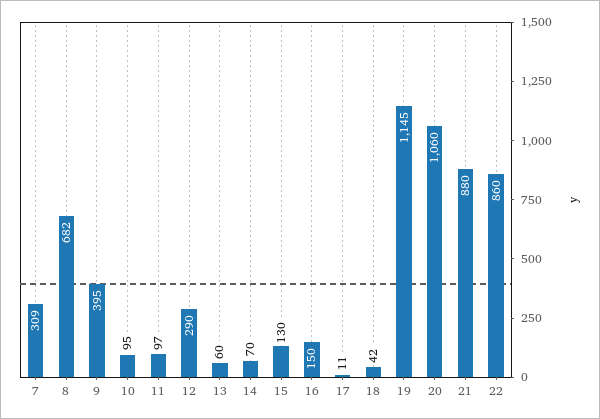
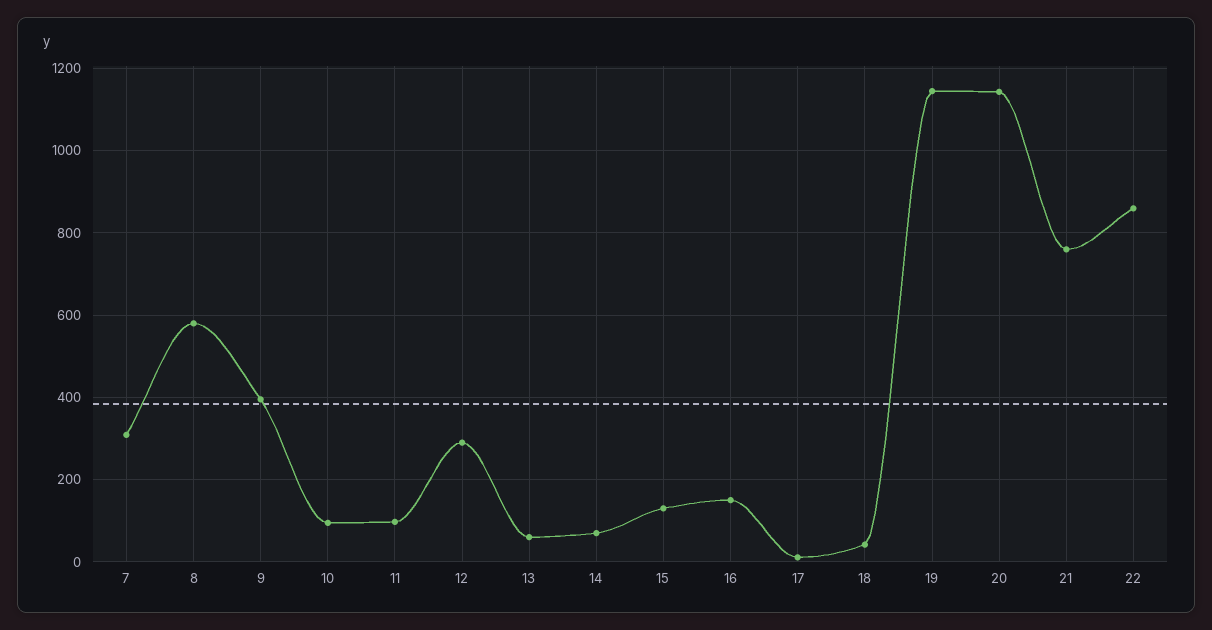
  {
    "7": 309,
-   "8": 682,
+   "8": 580,
    "9": 395,
    "10": 95,
    "11": 97,
    "12": 290,
    "13": 60,
    "14": 70,
    "15": 130,
    "16": 150,
    "17": 11,
    "18": 42,
    "19": 1145,
-   "20": 1060,
+   "20": 1140,
-   "21": 880,
+   "21": 760,
    "22": 860
  }

